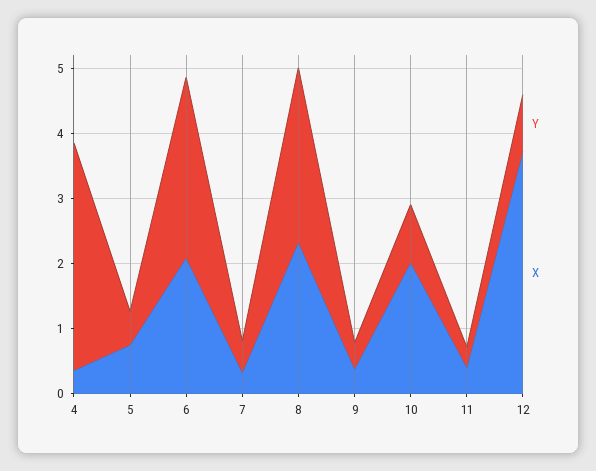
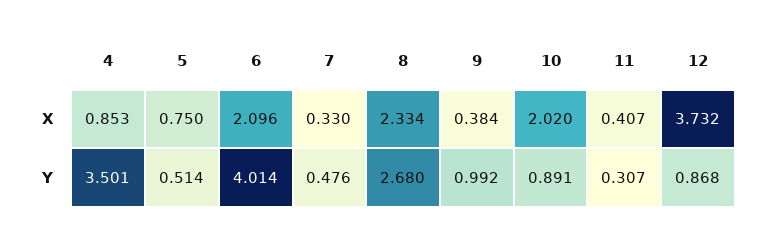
  {
    "Y": {
      "4": 3.501,
      "5": 0.514,
-     "6": 2.8,
+     "6": 4.014,
      "7": 0.476,
      "8": 2.68,
-     "9": 0.4,
+     "9": 0.992,
      "10": 0.891,
      "11": 0.307,
      "12": 0.868
    },
    "X": {
-     "4": 0.4,
+     "4": 0.853,
      "5": 0.75,
      "6": 2.096,
      "7": 0.33,
      "8": 2.334,
      "9": 0.384,
      "10": 2.02,
      "11": 0.407,
      "12": 3.732
    }
  }

